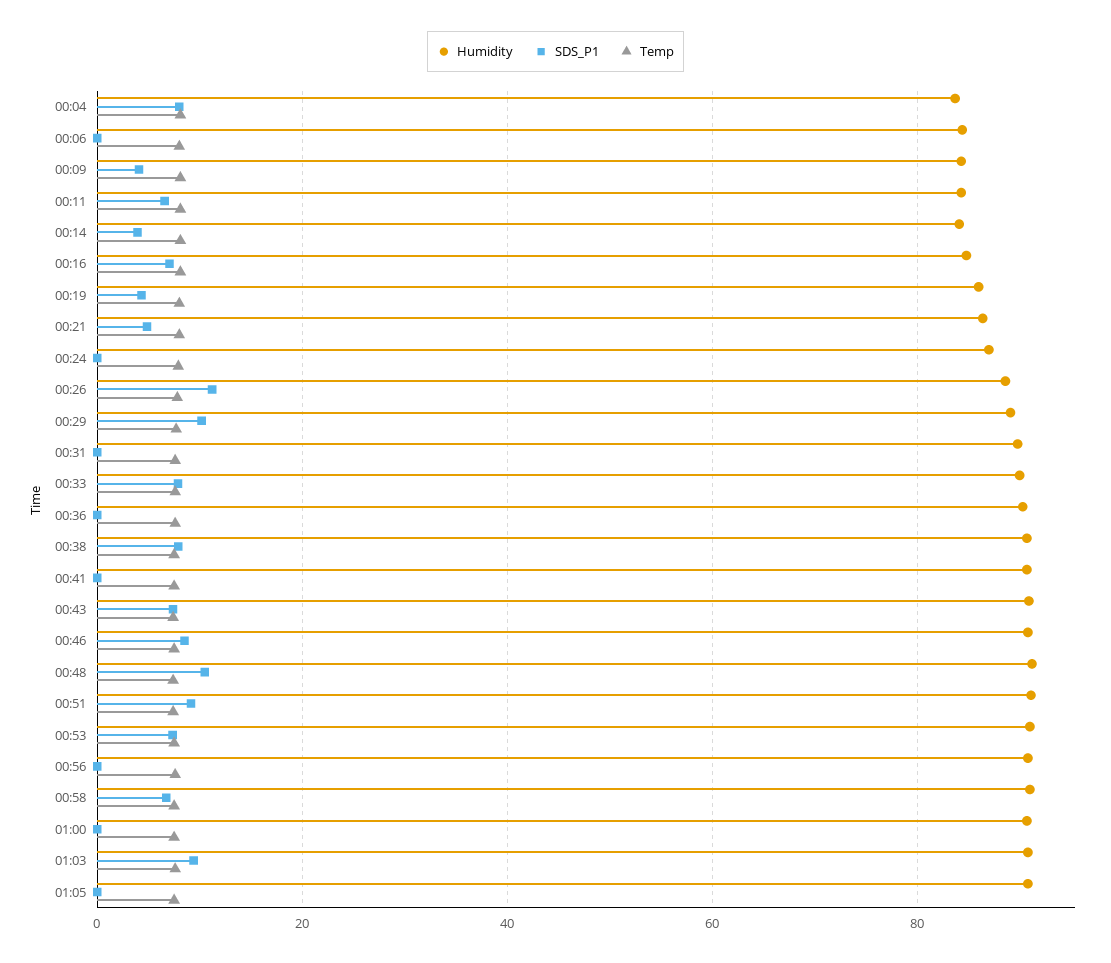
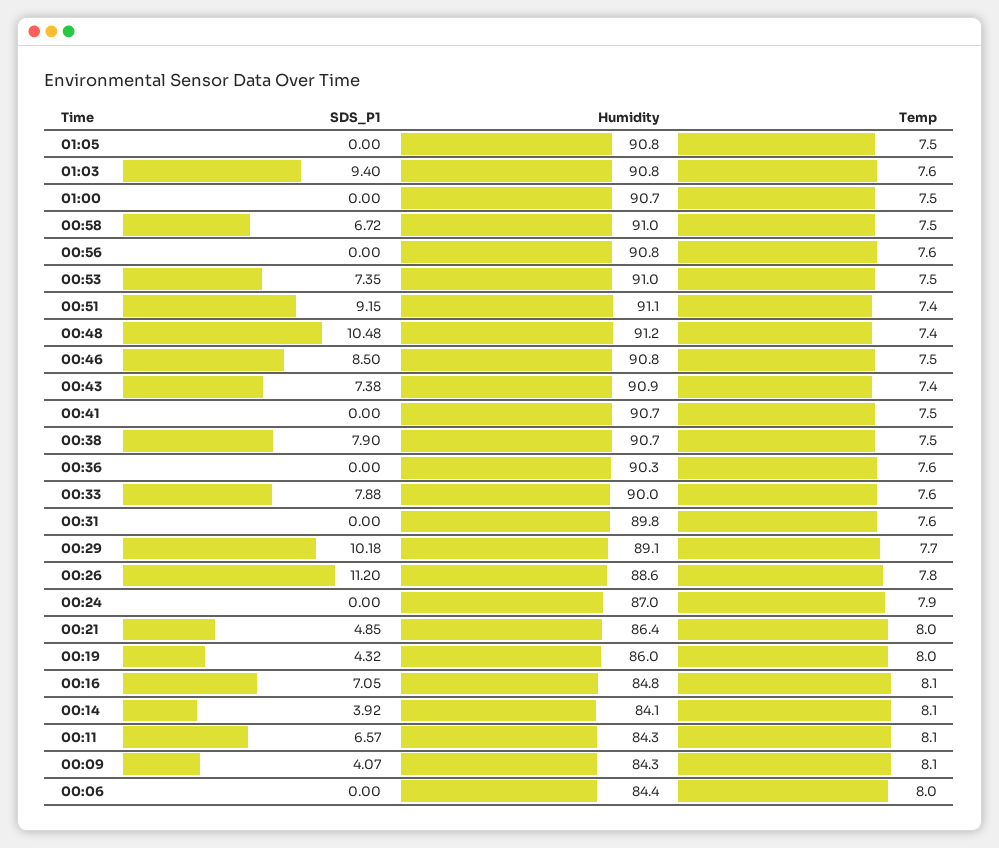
  {
    "Humidity": {
-     "00:04": 84,
      "00:06": 84.4,
      "00:09": 84.3,
      "00:11": 84.3,
      "00:14": 84.1,
      "00:16": 84.8,
      "00:19": 86,
      "00:21": 86.4,
      "00:24": 87,
      "00:26": 88.6,
      "00:29": 89.1,
      "00:31": 89.8,
      "00:33": 90,
      "00:36": 90.3,
      "00:38": 90.7,
      "00:41": 90.7,
      "00:43": 90.9,
      "00:46": 90.8,
      "00:48": 91.2,
      "00:51": 91.1,
      "00:53": 91,
      "00:56": 90.8,
      "00:58": 91,
      "01:00": 90.7,
      "01:03": 90.8,
      "01:05": 90.8
    },
    "SDS_P1": {
-     "00:04": 8,
      "00:06": 0,
      "00:09": 4.07,
      "00:11": 6.57,
      "00:14": 3.92,
      "00:16": 7.05,
      "00:19": 4.32,
      "00:21": 4.85,
      "00:24": 0,
      "00:26": 11.2,
      "00:29": 10.18,
      "00:31": 0,
      "00:33": 7.88,
      "00:36": 0,
      "00:38": 7.9,
      "00:41": 0,
      "00:43": 7.38,
      "00:46": 8.5,
      "00:48": 10.48,
      "00:51": 9.15,
      "00:53": 7.35,
      "00:56": 0,
      "00:58": 6.72,
      "01:00": 0,
      "01:03": 9.4,
      "01:05": 0
    },
    "Temp": {
-     "00:04": 8,
      "00:06": 8,
      "00:09": 8.1,
      "00:11": 8.1,
      "00:14": 8.1,
      "00:16": 8.1,
      "00:19": 8,
      "00:21": 8,
      "00:24": 7.9,
      "00:26": 7.8,
      "00:29": 7.7,
      "00:31": 7.6,
      "00:33": 7.6,
      "00:36": 7.6,
      "00:38": 7.5,
      "00:41": 7.5,
      "00:43": 7.4,
      "00:46": 7.5,
      "00:48": 7.4,
      "00:51": 7.4,
      "00:53": 7.5,
      "00:56": 7.6,
      "00:58": 7.5,
      "01:00": 7.5,
      "01:03": 7.6,
      "01:05": 7.5
    }
  }

